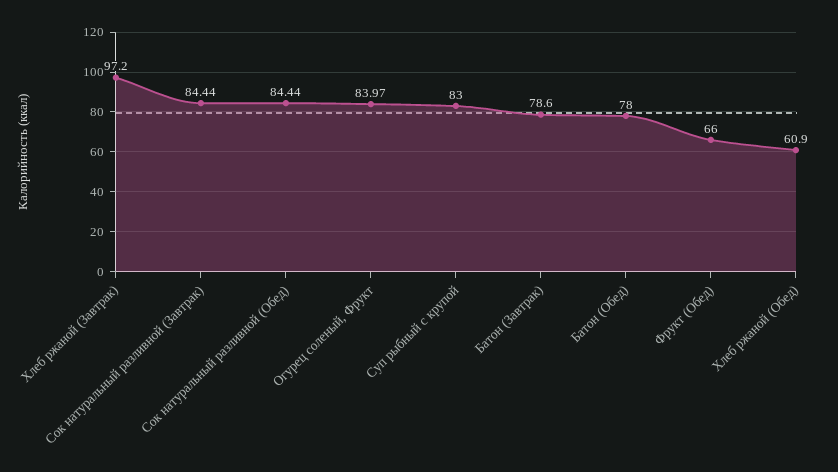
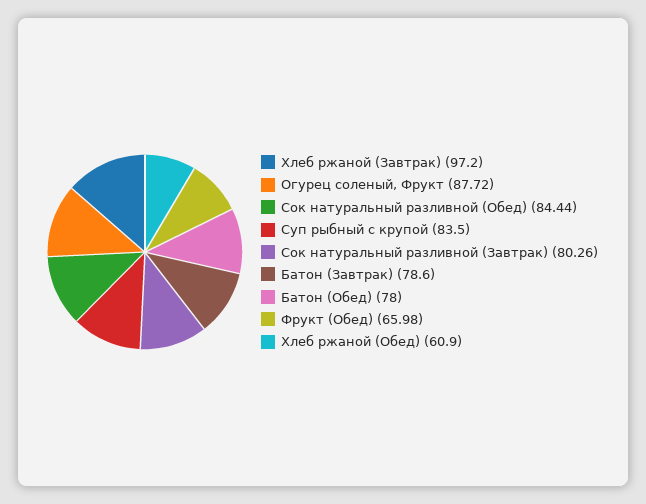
  {
    "Хлеб ржаной (Завтрак)": 97.2,
-   "Сок натуральный разливной (Завтрак)": 84.44,
+   "Сок натуральный разливной (Завтрак)": 80.26,
    "Сок натуральный разливной (Обед)": 84.44,
-   "Огурец соленый, Фрукт": 83.97,
+   "Огурец соленый, Фрукт": 87.72,
-   "Суп рыбный с крупой": 83,
+   "Суп рыбный с крупой": 83.5,
    "Батон (Завтрак)": 78.6,
    "Батон (Обед)": 78,
-   "Фрукт (Обед)": 66,
+   "Фрукт (Обед)": 65.98,
    "Хлеб ржаной (Обед)": 60.9
  }

